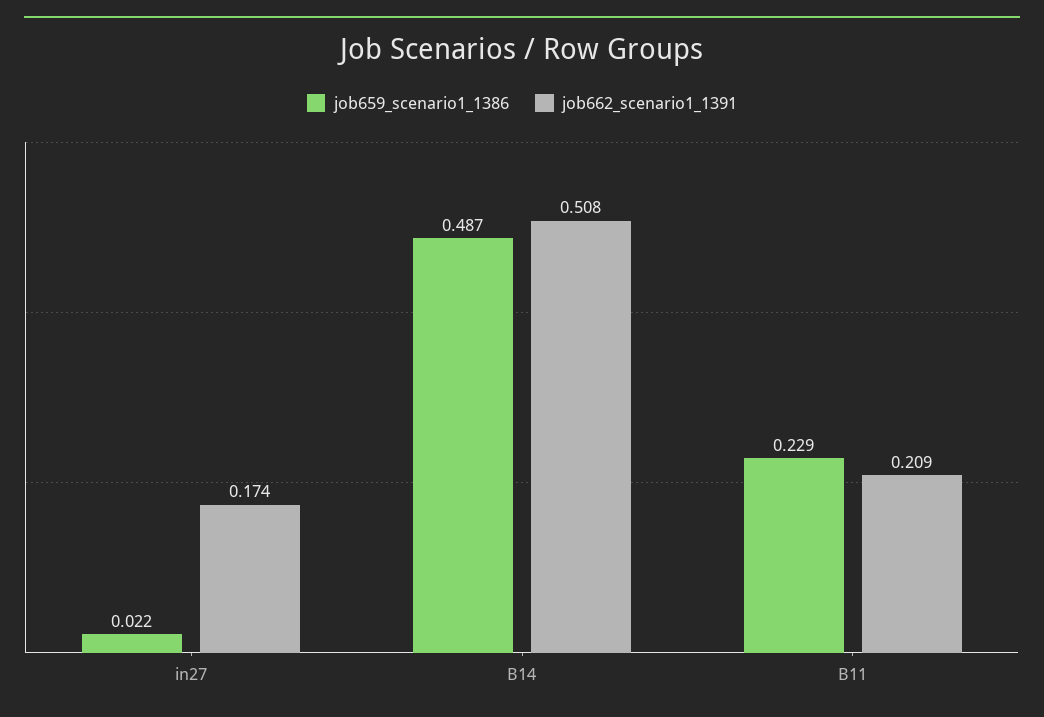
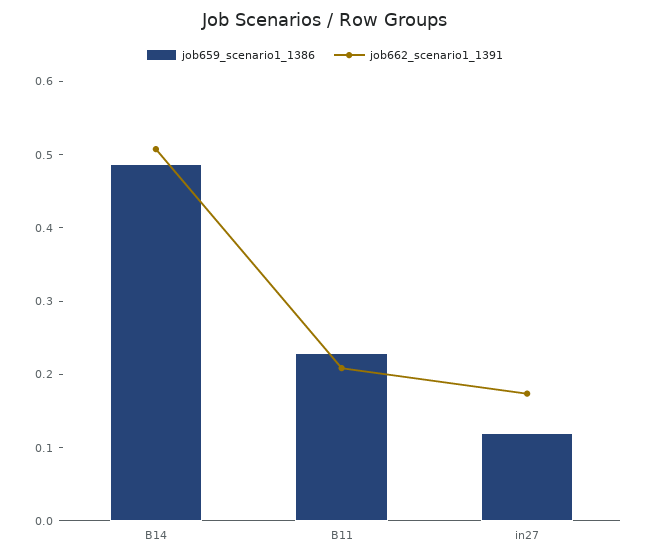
  {
    "job659_scenario1_1386": {
-     "in27": 0.022,
+     "in27": 0.12,
      "B14": 0.487,
      "B11": 0.229
    },
    "job662_scenario1_1391": {
      "in27": 0.174,
      "B14": 0.508,
      "B11": 0.209
    }
  }

